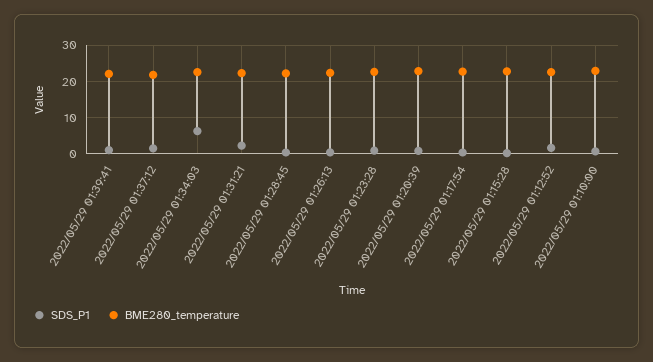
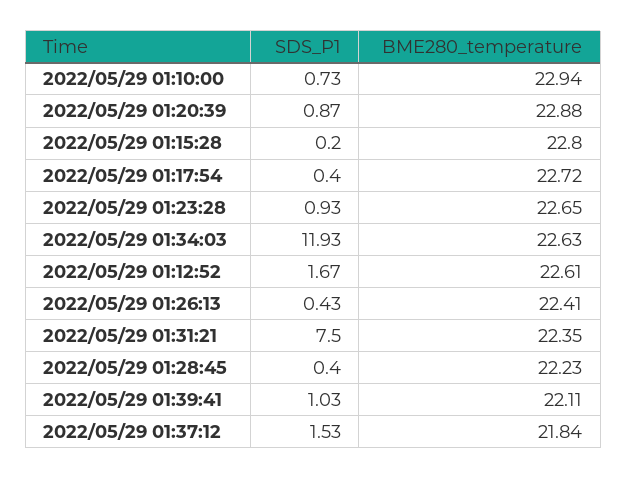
  {
    "SDS_P1": {
      "2022/05/29 01:39:41": 1.03,
      "2022/05/29 01:37:12": 1.53,
-     "2022/05/29 01:34:03": 6,
+     "2022/05/29 01:34:03": 11.93,
-     "2022/05/29 01:31:21": 2,
+     "2022/05/29 01:31:21": 7.5,
      "2022/05/29 01:28:45": 0.4,
      "2022/05/29 01:26:13": 0.43,
      "2022/05/29 01:23:28": 0.93,
      "2022/05/29 01:20:39": 0.87,
      "2022/05/29 01:17:54": 0.4,
      "2022/05/29 01:15:28": 0.2,
      "2022/05/29 01:12:52": 1.67,
      "2022/05/29 01:10:00": 0.73
    },
    "BME280_temperature": {
      "2022/05/29 01:39:41": 22.11,
      "2022/05/29 01:37:12": 21.84,
      "2022/05/29 01:34:03": 22.63,
      "2022/05/29 01:31:21": 22.35,
      "2022/05/29 01:28:45": 22.23,
      "2022/05/29 01:26:13": 22.41,
      "2022/05/29 01:23:28": 22.65,
      "2022/05/29 01:20:39": 22.88,
      "2022/05/29 01:17:54": 22.72,
      "2022/05/29 01:15:28": 22.8,
      "2022/05/29 01:12:52": 22.61,
      "2022/05/29 01:10:00": 22.94
    }
  }

